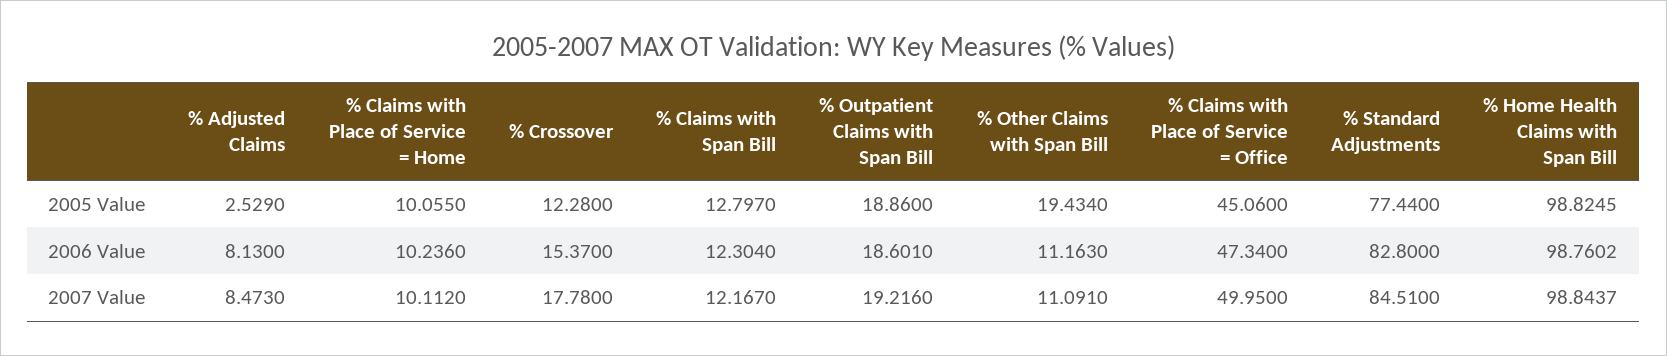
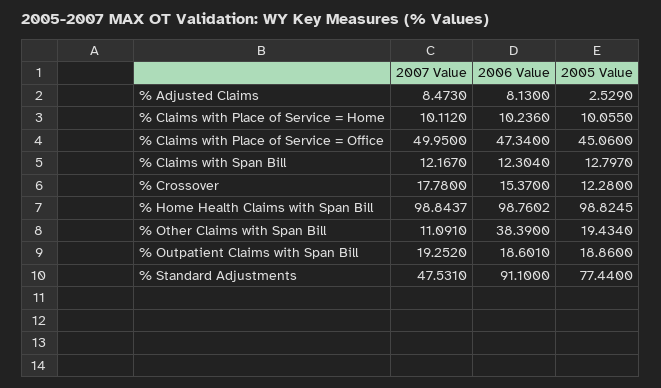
  {
    "% Adjusted Claims": {
      "2005 Value": 2.529,
      "2006 Value": 8.13,
      "2007 Value": 8.473
    },
    "% Claims with Place of Service = Home": {
      "2005 Value": 10.055,
      "2006 Value": 10.236,
      "2007 Value": 10.112
    },
    "% Crossover": {
      "2005 Value": 12.28,
      "2006 Value": 15.37,
      "2007 Value": 17.78
    },
    "% Claims with Span Bill": {
      "2005 Value": 12.797,
      "2006 Value": 12.304,
      "2007 Value": 12.167
    },
    "% Outpatient Claims with Span Bill": {
      "2005 Value": 18.86,
      "2006 Value": 18.601,
-     "2007 Value": 19.216
+     "2007 Value": 19.252
    },
    "% Other Claims with Span Bill": {
      "2005 Value": 19.434,
-     "2006 Value": 11.163,
+     "2006 Value": 38.39,
      "2007 Value": 11.091
    },
    "% Claims with Place of Service = Office": {
      "2005 Value": 45.06,
      "2006 Value": 47.34,
      "2007 Value": 49.95
    },
    "% Standard Adjustments": {
      "2005 Value": 77.44,
-     "2006 Value": 82.8,
+     "2006 Value": 91.1,
-     "2007 Value": 84.51
+     "2007 Value": 47.531
    },
    "% Home Health Claims with Span Bill": {
      "2005 Value": 98.8245,
      "2006 Value": 98.7602,
      "2007 Value": 98.8437
    }
  }

